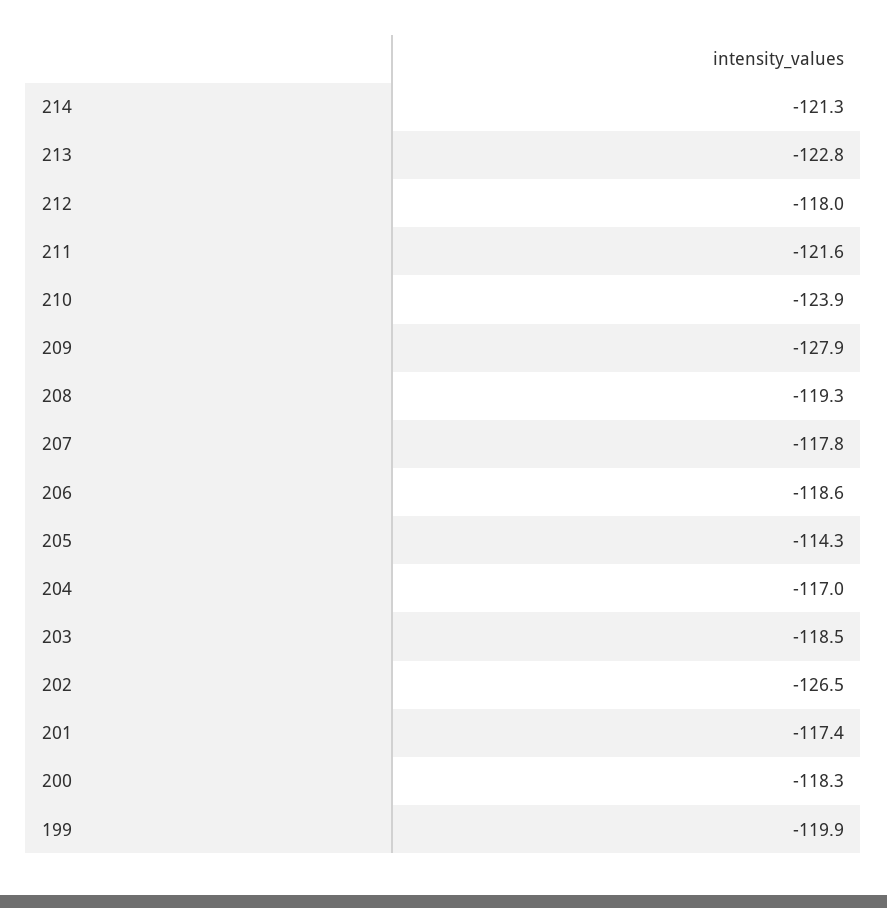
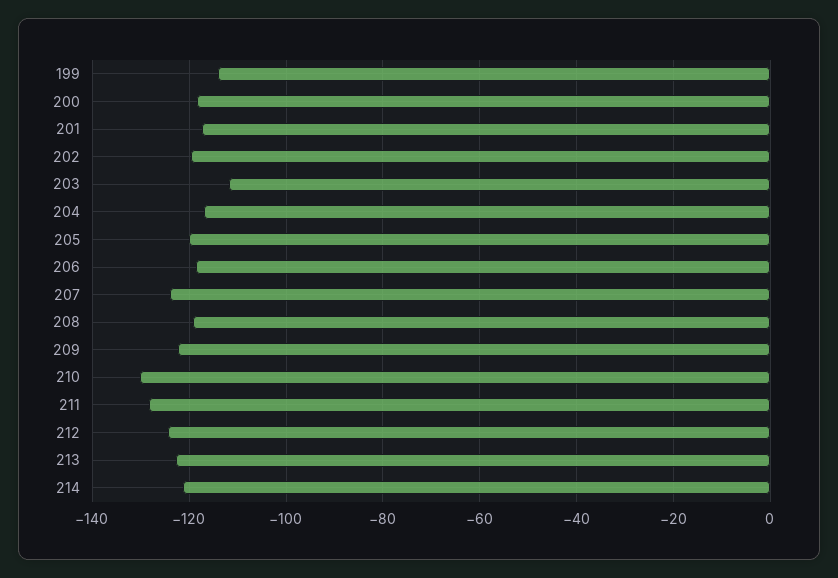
  {
    "214": -121.3,
    "213": -122.8,
-   "212": -118,
+   "212": -124,
-   "211": -121.6,
+   "211": -128,
-   "210": -123.9,
+   "210": -130,
-   "209": -127.9,
+   "209": -122,
    "208": -119.3,
-   "207": -117.8,
+   "207": -124,
    "206": -118.6,
-   "205": -114.3,
+   "205": -120,
    "204": -117,
-   "203": -118.5,
+   "203": -112,
-   "202": -126.5,
+   "202": -120,
    "201": -117.4,
    "200": -118.3,
-   "199": -119.9
+   "199": -114
  }

